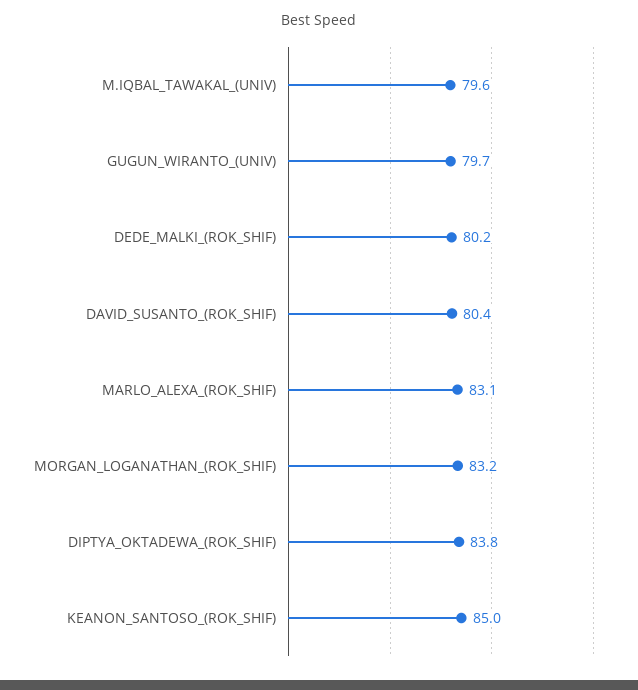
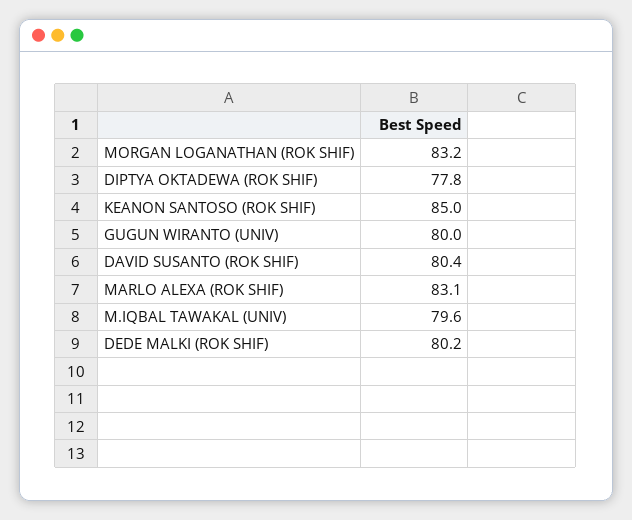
  {
    "M.IQBAL_TAWAKAL_(UNIV)": 79.6,
-   "GUGUN_WIRANTO_(UNIV)": 79.7,
+   "GUGUN_WIRANTO_(UNIV)": 80,
    "DEDE_MALKI_(ROK_SHIF)": 80.2,
    "DAVID_SUSANTO_(ROK_SHIF)": 80.4,
    "MARLO_ALEXA_(ROK_SHIF)": 83.1,
    "MORGAN_LOGANATHAN_(ROK_SHIF)": 83.2,
-   "DIPTYA_OKTADEWA_(ROK_SHIF)": 83.8,
+   "DIPTYA_OKTADEWA_(ROK_SHIF)": 77.8,
    "KEANON_SANTOSO_(ROK_SHIF)": 85
  }

